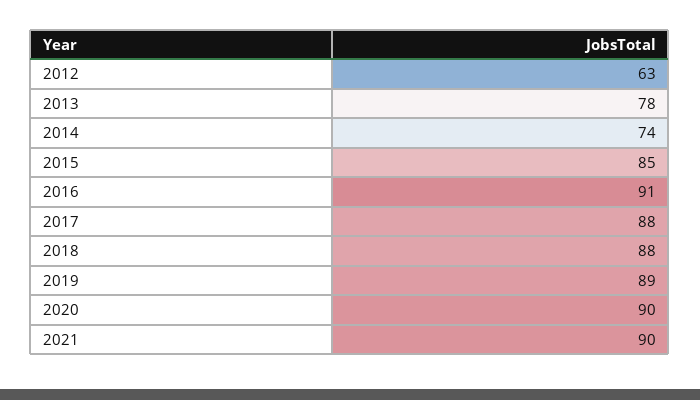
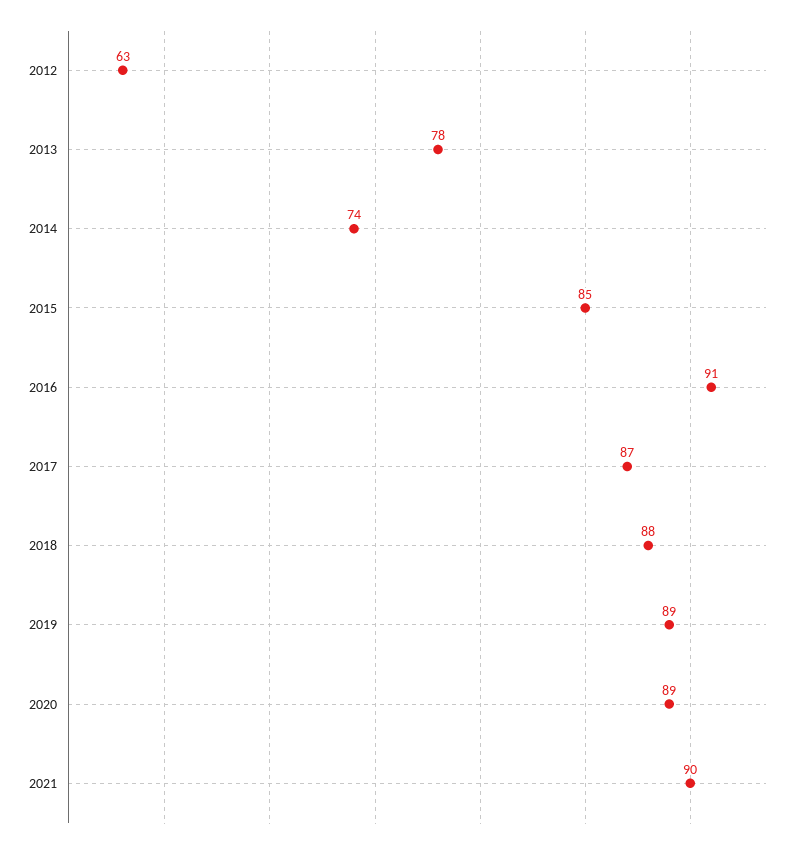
  {
    "2012": 63,
    "2013": 78,
    "2014": 74,
    "2015": 85,
    "2016": 91,
-   "2017": 88,
+   "2017": 87,
    "2018": 88,
    "2019": 89,
-   "2020": 90,
+   "2020": 89,
    "2021": 90
  }

